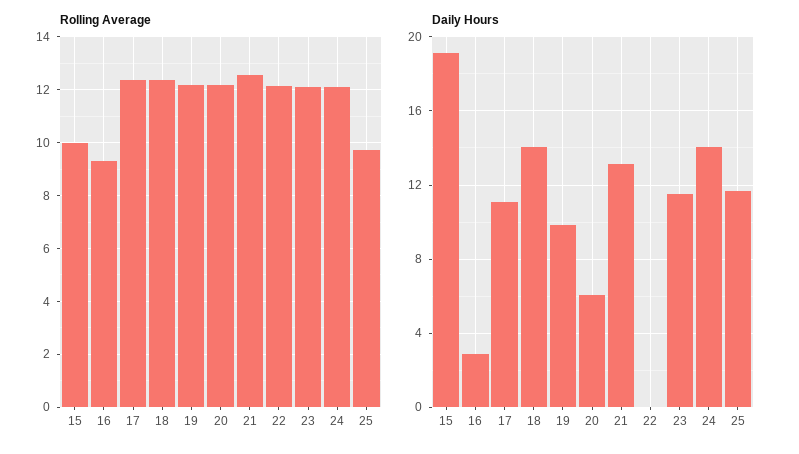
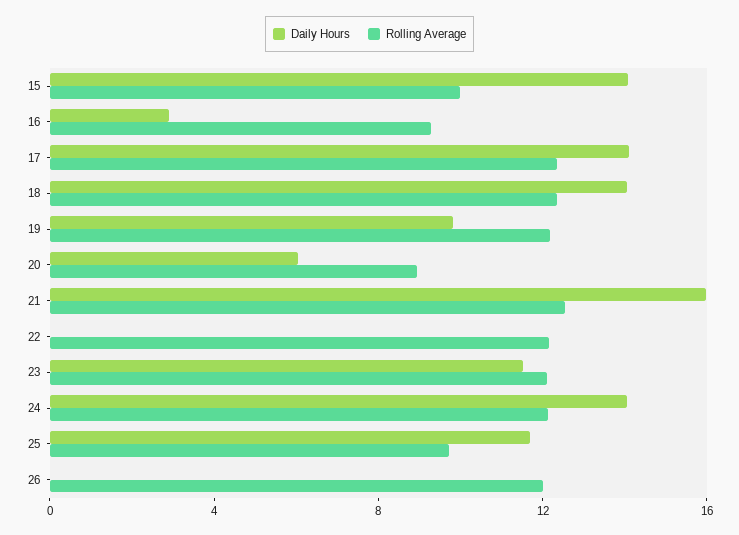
  {
    "Rolling Average": {
      "15": 10,
      "16": 9.25,
      "17": 12.25,
      "18": 12.25,
      "19": 12.25,
-     "20": 12.25,
+     "20": 9,
      "21": 12.5,
      "22": 12.25,
      "23": 12,
      "24": 12,
-     "25": 9.75
+     "25": 9.75,
+     "26": 12
    },
    "Daily Hours": {
-     "15": 19,
+     "15": 14,
      "16": 3,
-     "17": 11,
+     "17": 14,
      "18": 14,
      "19": 10,
      "20": 6,
-     "21": 13,
+     "21": 16,
      "22": 0,
      "23": 11.5,
      "24": 14,
-     "25": 11.5
+     "25": 11.5,
+     "26": 0
    }
  }

